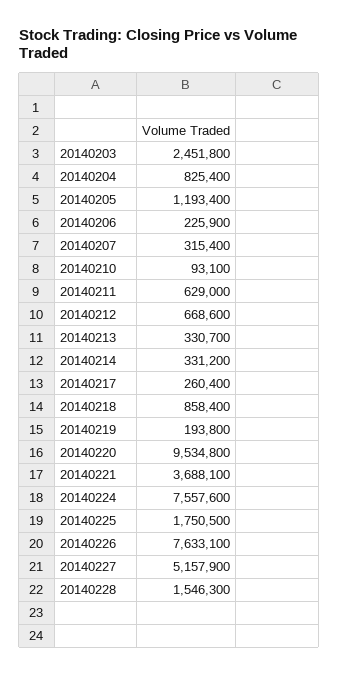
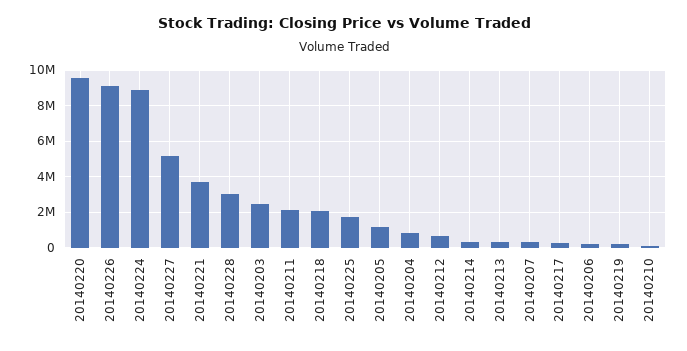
  {
    "20140203": 2451800,
    "20140204": 825400,
    "20140205": 1193400,
    "20140206": 225900,
    "20140207": 315400,
    "20140210": 93100,
-   "20140211": 629000,
+   "20140211": 2000000,
    "20140212": 668600,
    "20140213": 330700,
    "20140214": 331200,
    "20140217": 260400,
-   "20140218": 858400,
+   "20140218": 2000000,
    "20140219": 193800,
    "20140220": 9534800,
    "20140221": 3688100,
-   "20140224": 7557600,
+   "20140224": 9000000,
    "20140225": 1750500,
-   "20140226": 7633100,
+   "20140226": 9000000,
    "20140227": 5157900,
-   "20140228": 1546300
+   "20140228": 3000000
  }

